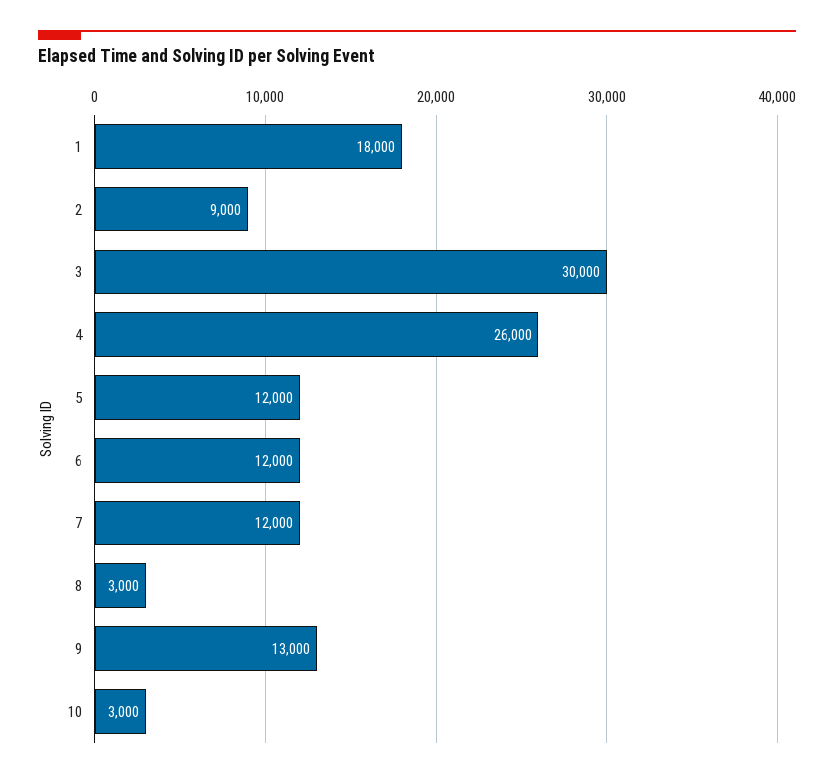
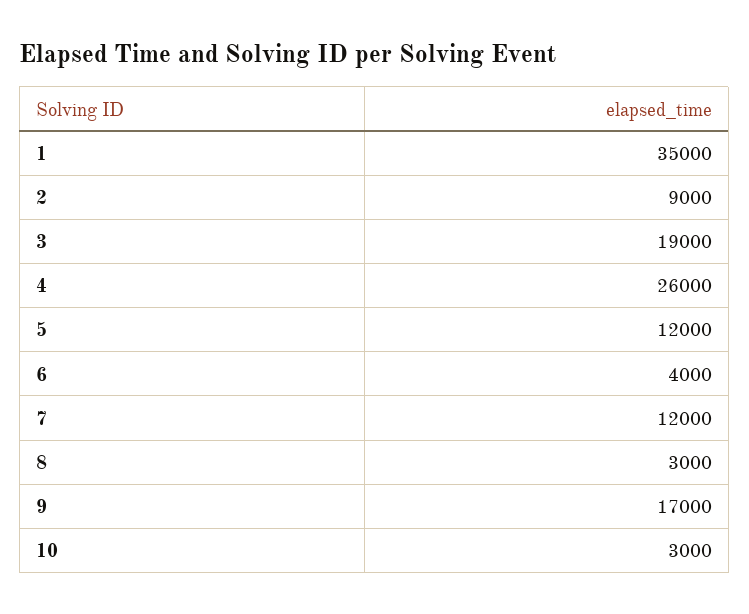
  {
-   "1": 18000,
+   "1": 35000,
    "2": 9000,
-   "3": 30000,
+   "3": 19000,
    "4": 26000,
    "5": 12000,
-   "6": 12000,
+   "6": 4000,
    "7": 12000,
    "8": 3000,
-   "9": 13000,
+   "9": 17000,
    "10": 3000
  }

